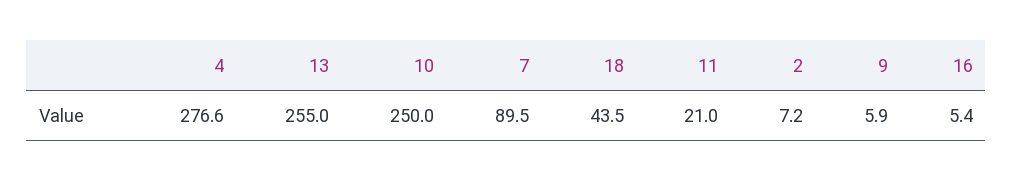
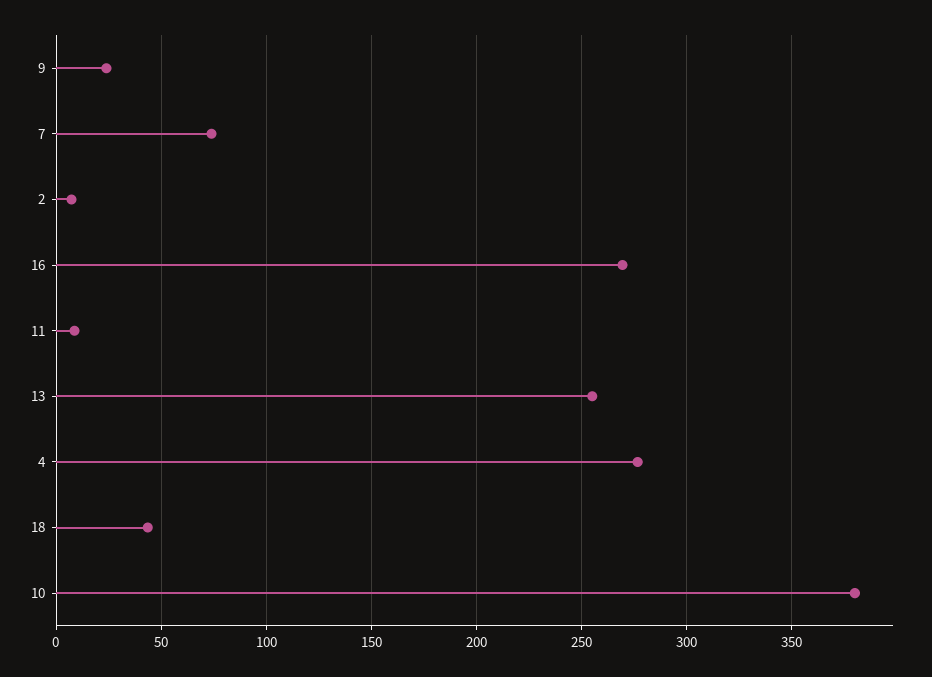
  {
    "4": 276.6,
    "13": 255,
-   "10": 250,
+   "10": 380,
-   "7": 89.5,
+   "7": 75,
    "18": 43.5,
-   "11": 21,
+   "11": 10,
    "2": 7.2,
-   "9": 5.9,
+   "9": 25,
-   "16": 5.4
+   "16": 270
  }

